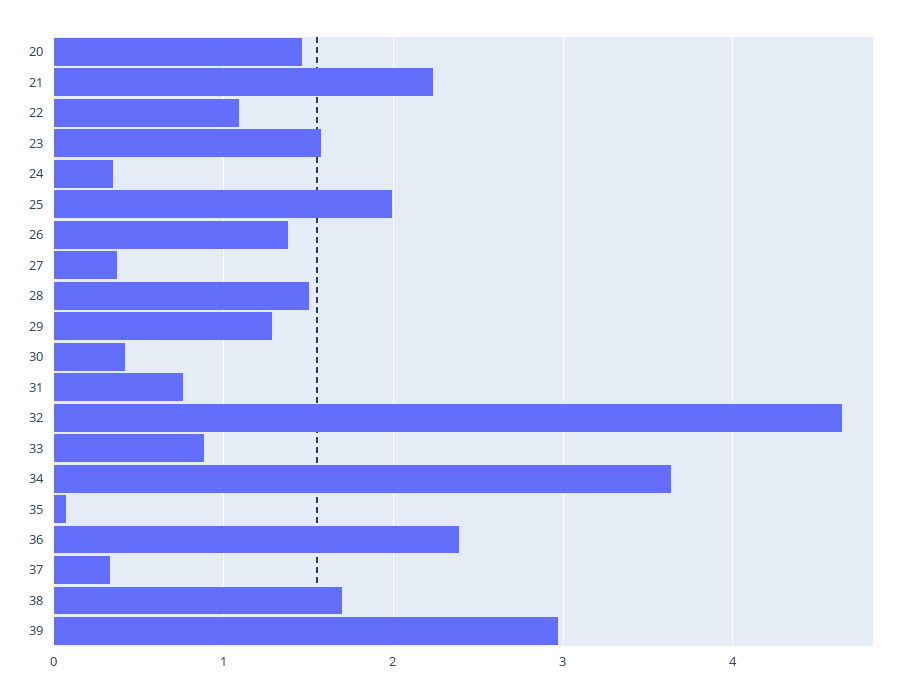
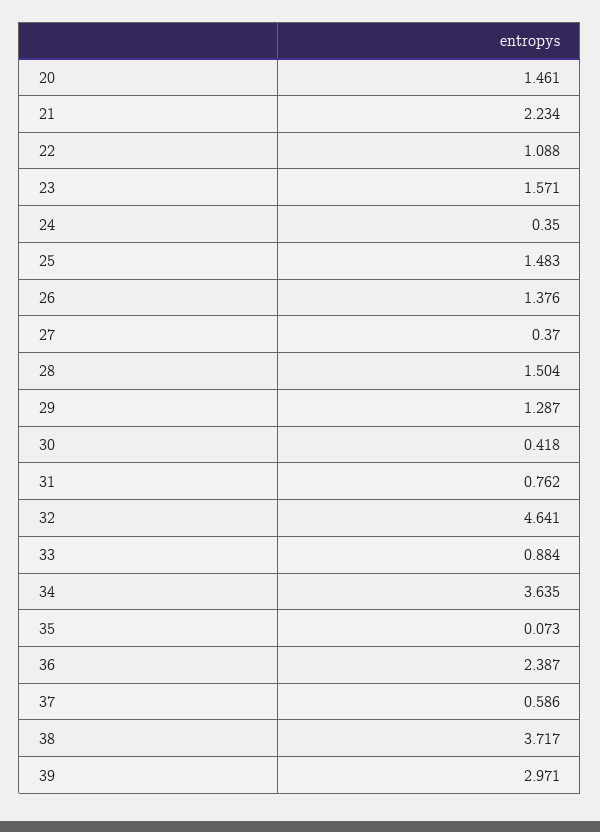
  {
    "20": 1.461,
    "21": 2.234,
    "22": 1.088,
    "23": 1.571,
    "24": 0.35,
-   "25": 2,
+   "25": 1.483,
    "26": 1.376,
    "27": 0.37,
    "28": 1.504,
    "29": 1.287,
    "30": 0.418,
    "31": 0.762,
    "32": 4.641,
    "33": 0.884,
    "34": 3.635,
    "35": 0.073,
    "36": 2.387,
-   "37": 0.3,
+   "37": 0.586,
-   "38": 1.7,
+   "38": 3.717,
    "39": 2.971
  }

